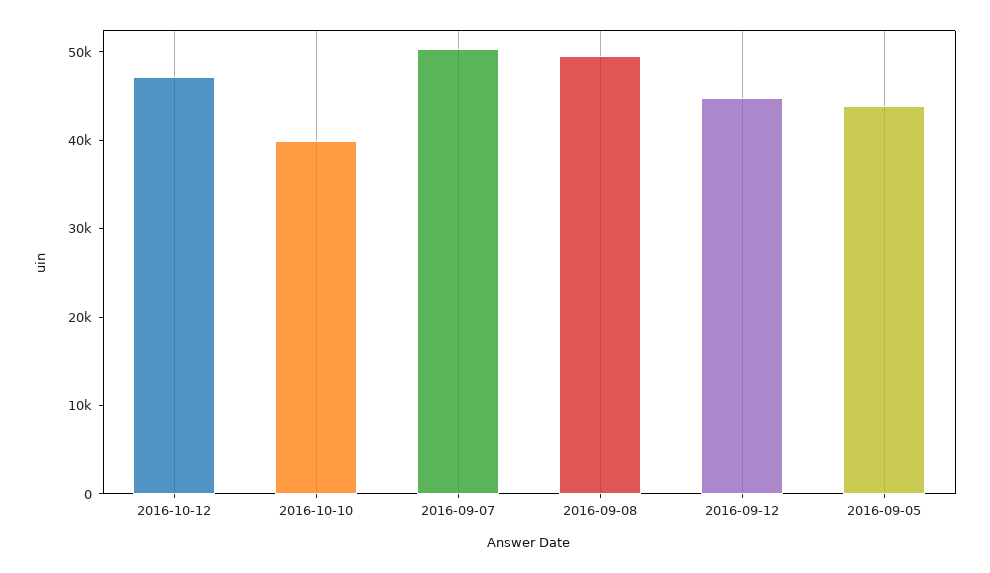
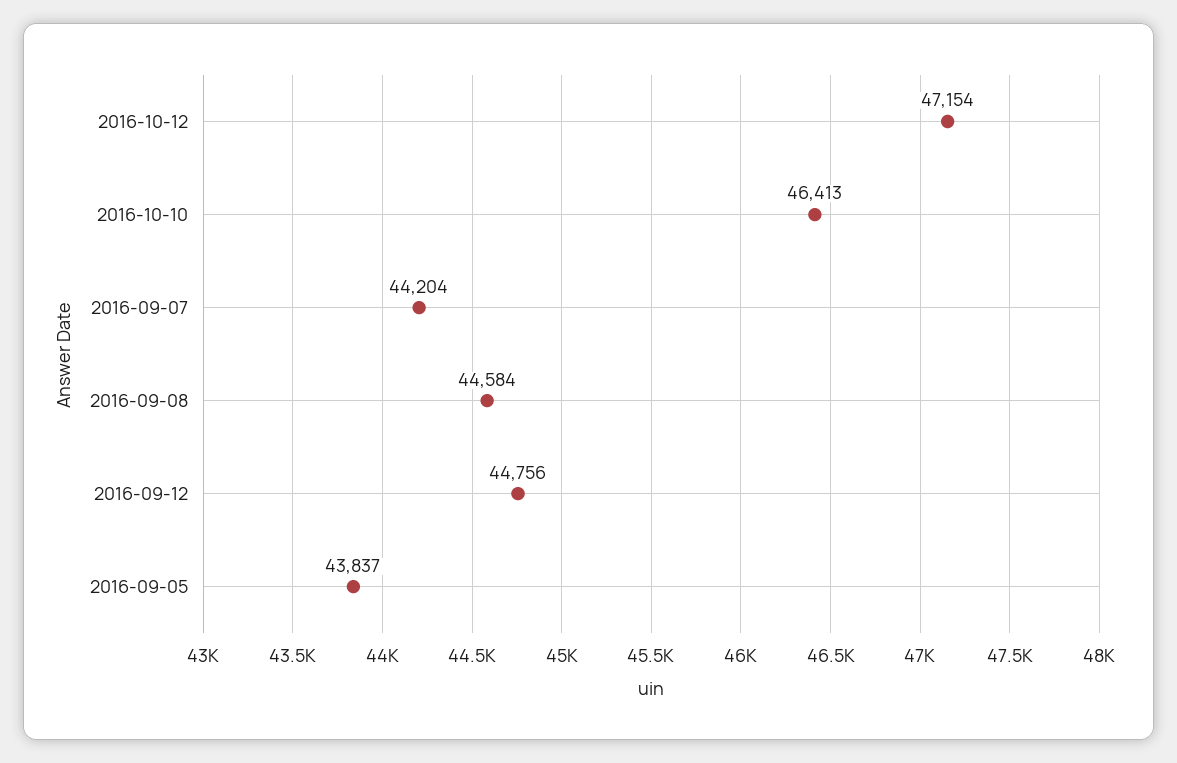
  {
    "2016-10-12": 47154,
-   "2016-10-10": 40000,
+   "2016-10-10": 46413,
-   "2016-09-07": 50000,
+   "2016-09-07": 44204,
-   "2016-09-08": 50000,
+   "2016-09-08": 44584,
    "2016-09-12": 44756,
    "2016-09-05": 43837
  }

